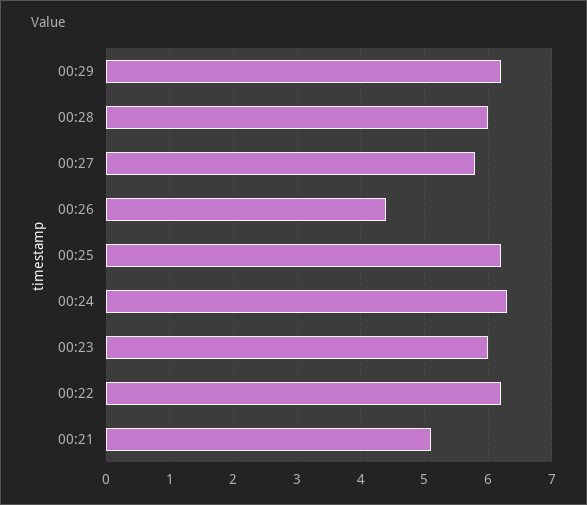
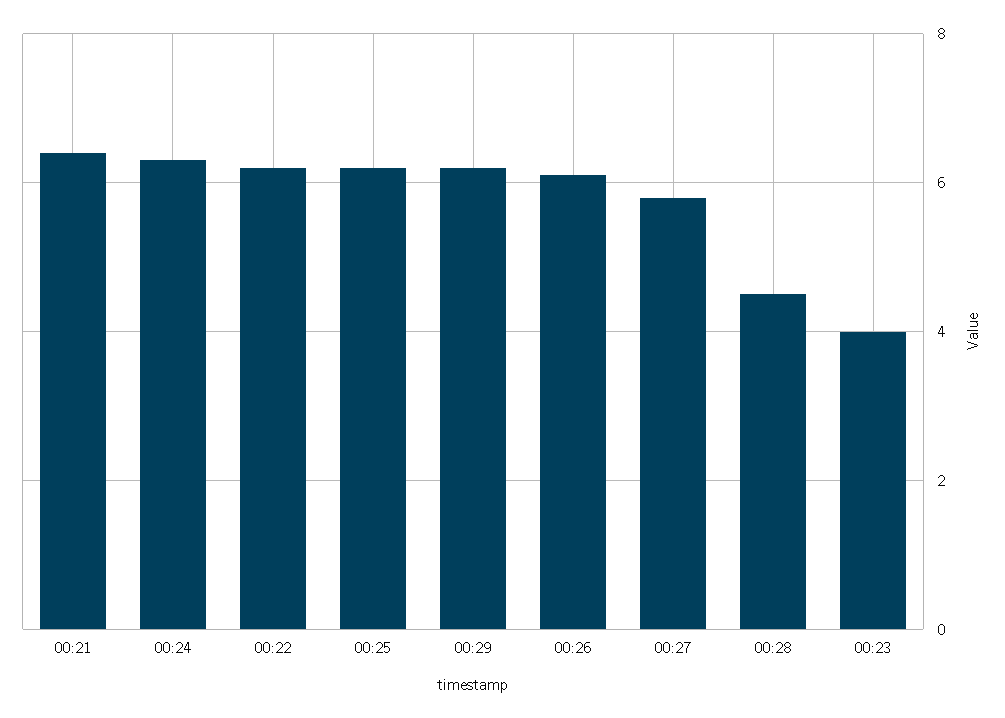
  {
    "00:29": 6.2,
-   "00:28": 6,
+   "00:28": 4.5,
    "00:27": 5.8,
-   "00:26": 4.4,
+   "00:26": 6,
    "00:25": 6.2,
    "00:24": 6.3,
-   "00:23": 6,
+   "00:23": 4,
    "00:22": 6.2,
-   "00:21": 5.1
+   "00:21": 6.5
  }

